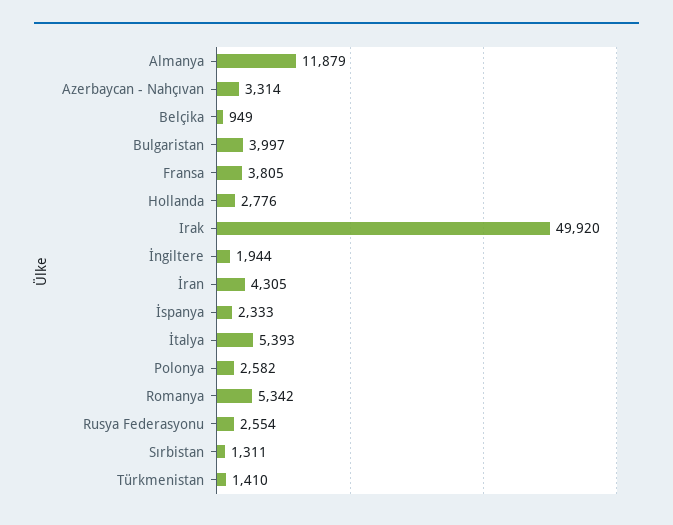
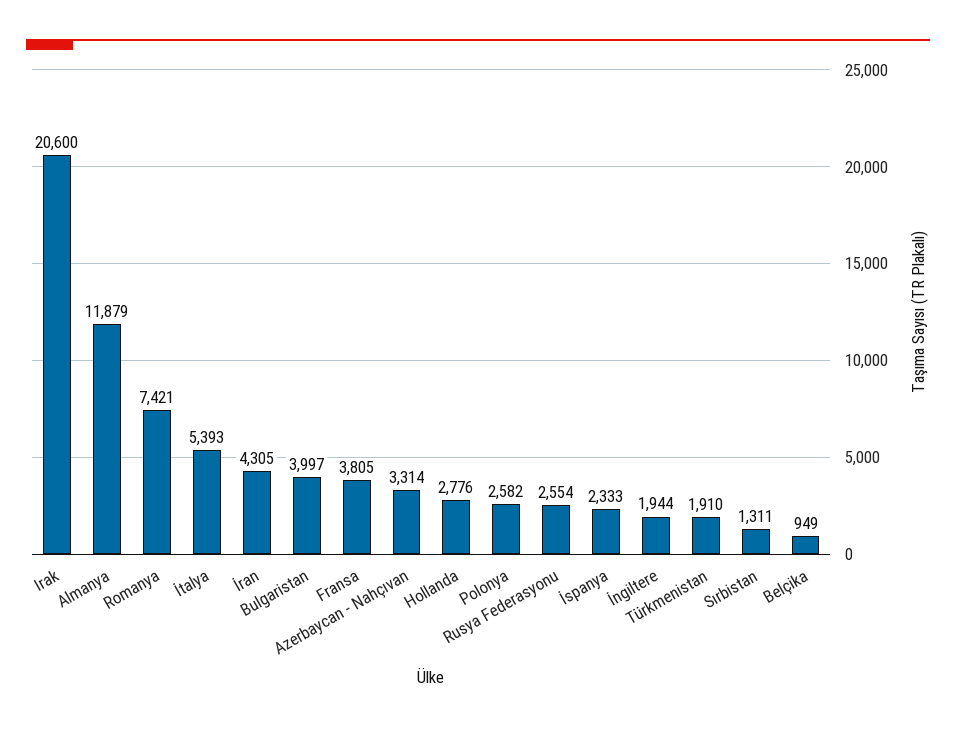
  {
    "Almanya": 11879,
    "Azerbaycan - Nahçıvan": 3314,
    "Belçika": 949,
    "Bulgaristan": 3997,
    "Fransa": 3805,
    "Hollanda": 2776,
-   "Irak": 49920,
+   "Irak": 20600,
    "İngiltere": 1944,
    "İran": 4305,
    "İspanya": 2333,
    "İtalya": 5393,
    "Polonya": 2582,
-   "Romanya": 5342,
+   "Romanya": 7421,
    "Rusya Federasyonu": 2554,
    "Sırbistan": 1311,
-   "Türkmenistan": 1410
+   "Türkmenistan": 1910
  }

